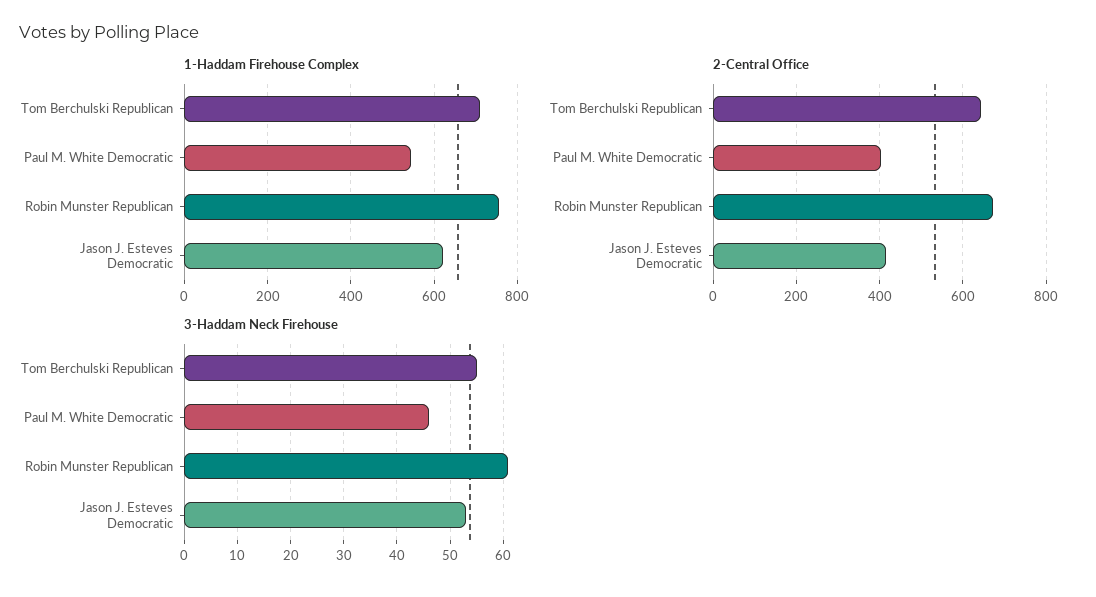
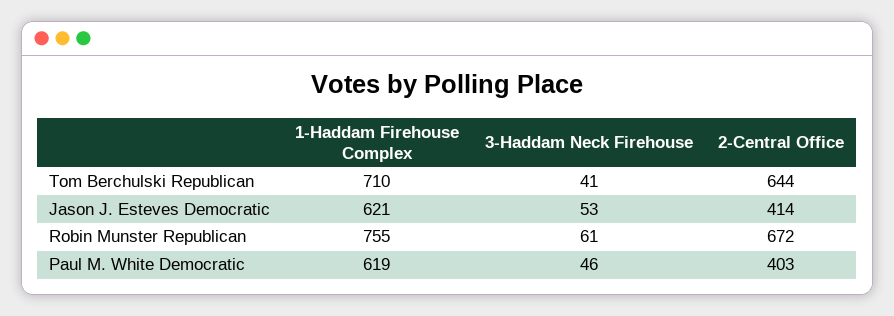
  {
    "1-Haddam Firehouse Complex": {
      "Tom Berchulski Republican": 710,
-     "Paul M. White Democratic": 540,
+     "Paul M. White Democratic": 619,
      "Robin Munster Republican": 755,
      "Jason J. Esteves Democratic": 621
    },
    "2-Central Office": {
      "Tom Berchulski Republican": 644,
      "Paul M. White Democratic": 403,
      "Robin Munster Republican": 672,
      "Jason J. Esteves Democratic": 414
    },
    "3-Haddam Neck Firehouse": {
-     "Tom Berchulski Republican": 55,
+     "Tom Berchulski Republican": 41,
      "Paul M. White Democratic": 46,
      "Robin Munster Republican": 61,
      "Jason J. Esteves Democratic": 53
    }
  }

